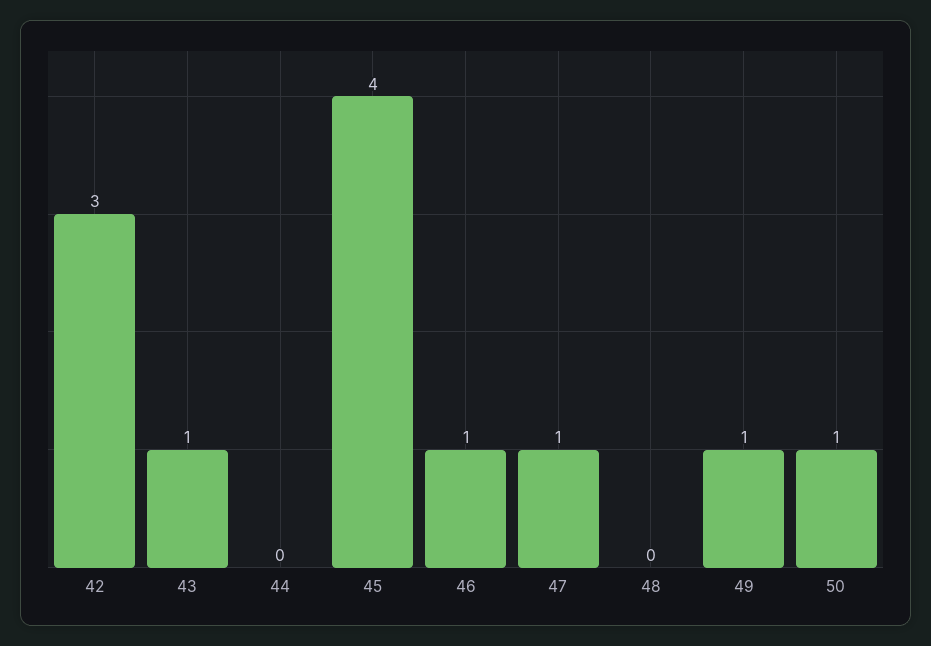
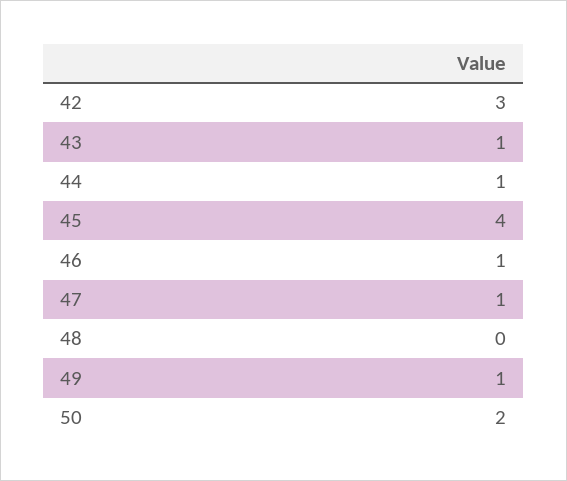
  {
    "42": 3,
    "43": 1,
-   "44": 0,
+   "44": 1,
    "45": 4,
    "46": 1,
    "47": 1,
    "48": 0,
    "49": 1,
-   "50": 1
+   "50": 2
  }

